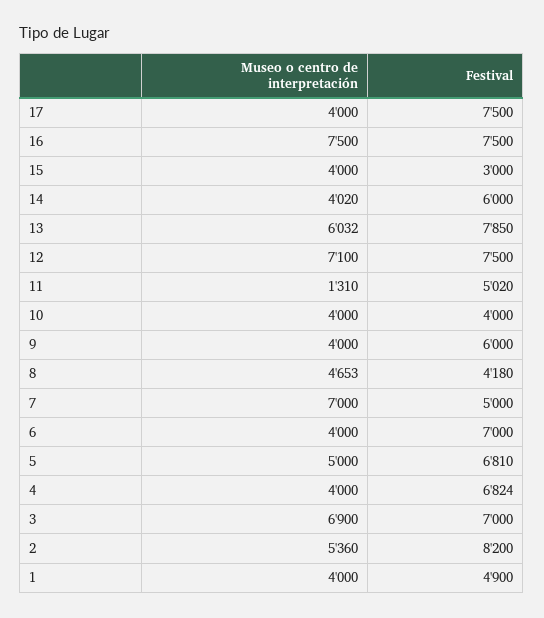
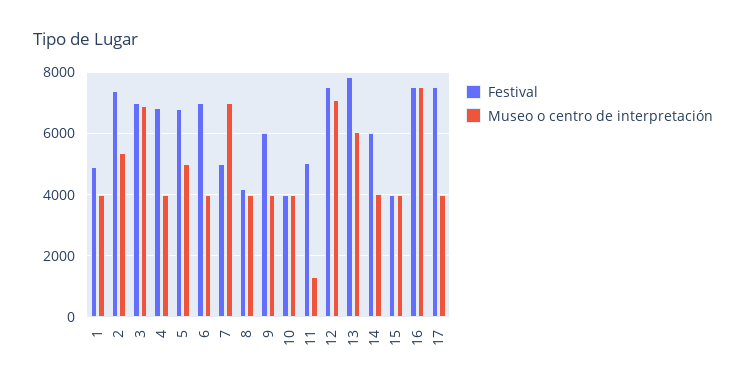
  {
    "Museo o centro de interpretación": {
      "17": 4000,
      "16": 7500,
      "15": 4000,
      "14": 4020,
      "13": 6032,
      "12": 7100,
      "11": 1310,
      "10": 4000,
      "9": 4000,
-     "8": 4653,
+     "8": 4000,
      "7": 7000,
      "6": 4000,
      "5": 5000,
      "4": 4000,
      "3": 6900,
      "2": 5360,
      "1": 4000
    },
    "Festival": {
      "17": 7500,
      "16": 7500,
-     "15": 3000,
+     "15": 4000,
      "14": 6000,
      "13": 7850,
      "12": 7500,
      "11": 5020,
      "10": 4000,
      "9": 6000,
      "8": 4180,
      "7": 5000,
      "6": 7000,
      "5": 6810,
      "4": 6824,
      "3": 7000,
-     "2": 8200,
+     "2": 7400,
      "1": 4900
    }
  }

